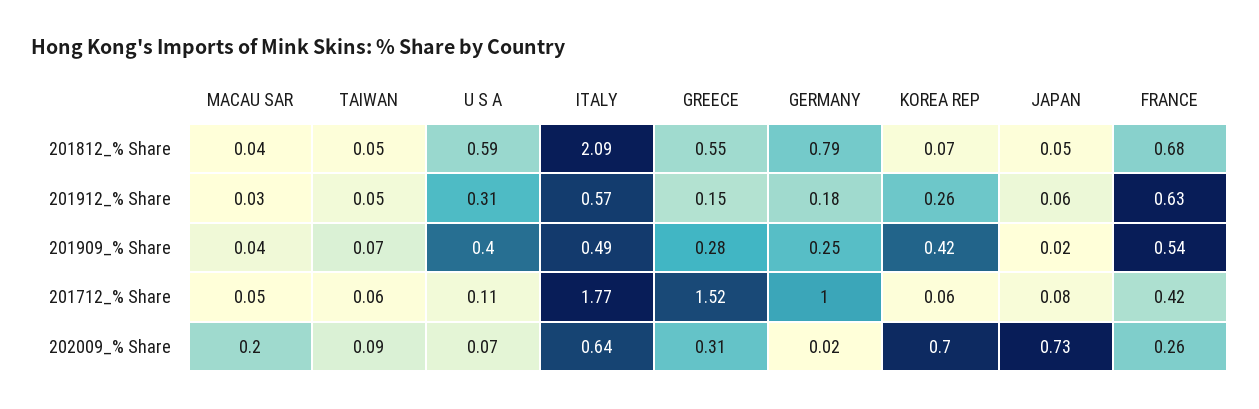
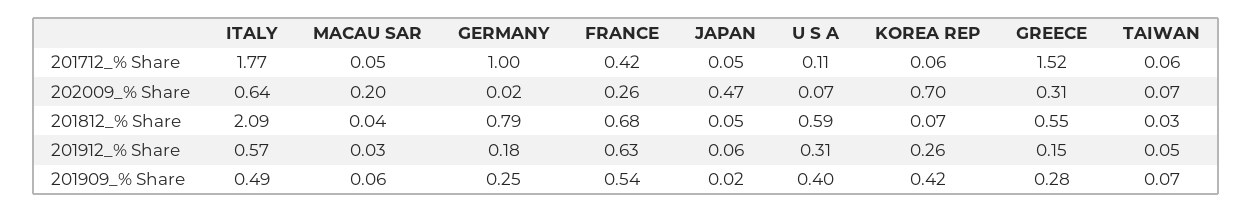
  {
    "MACAU SAR": {
      "201812_% Share": 0.04,
      "201912_% Share": 0.03,
-     "201909_% Share": 0.04,
+     "201909_% Share": 0.06,
      "201712_% Share": 0.05,
      "202009_% Share": 0.2
    },
    "TAIWAN": {
-     "201812_% Share": 0.05,
+     "201812_% Share": 0.03,
      "201912_% Share": 0.05,
      "201909_% Share": 0.07,
      "201712_% Share": 0.06,
-     "202009_% Share": 0.09
+     "202009_% Share": 0.07
    },
    "U S A": {
      "201812_% Share": 0.59,
      "201912_% Share": 0.31,
      "201909_% Share": 0.4,
      "201712_% Share": 0.11,
      "202009_% Share": 0.07
    },
    "ITALY": {
      "201812_% Share": 2.09,
      "201912_% Share": 0.57,
      "201909_% Share": 0.49,
      "201712_% Share": 1.77,
      "202009_% Share": 0.64
    },
    "GREECE": {
      "201812_% Share": 0.55,
      "201912_% Share": 0.15,
      "201909_% Share": 0.28,
      "201712_% Share": 1.52,
      "202009_% Share": 0.31
    },
    "GERMANY": {
      "201812_% Share": 0.79,
      "201912_% Share": 0.18,
      "201909_% Share": 0.25,
      "201712_% Share": 1,
      "202009_% Share": 0.02
    },
    "KOREA REP": {
      "201812_% Share": 0.07,
      "201912_% Share": 0.26,
      "201909_% Share": 0.42,
      "201712_% Share": 0.06,
      "202009_% Share": 0.7
    },
    "JAPAN": {
      "201812_% Share": 0.05,
      "201912_% Share": 0.06,
      "201909_% Share": 0.02,
-     "201712_% Share": 0.08,
+     "201712_% Share": 0.05,
-     "202009_% Share": 0.73
+     "202009_% Share": 0.47
    },
    "FRANCE": {
      "201812_% Share": 0.68,
      "201912_% Share": 0.63,
      "201909_% Share": 0.54,
      "201712_% Share": 0.42,
      "202009_% Share": 0.26
    }
  }

